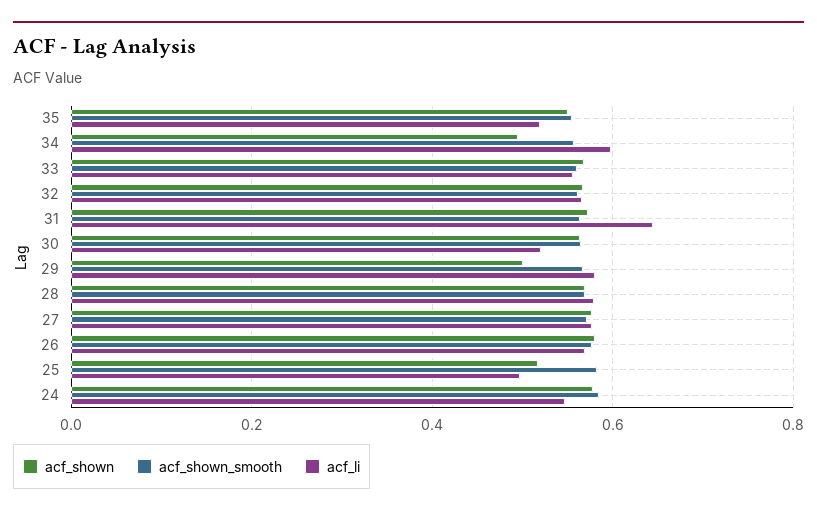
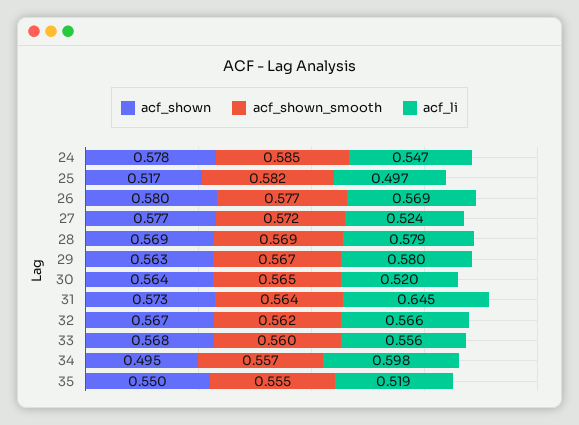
  {
    "acf_shown": {
      "35": 0.55,
      "34": 0.495,
      "33": 0.568,
      "32": 0.567,
      "31": 0.573,
      "30": 0.564,
-     "29": 0.5,
+     "29": 0.563,
      "28": 0.569,
      "27": 0.577,
      "26": 0.58,
      "25": 0.517,
      "24": 0.578
    },
    "acf_shown_smooth": {
      "35": 0.555,
      "34": 0.557,
      "33": 0.56,
      "32": 0.562,
      "31": 0.564,
      "30": 0.565,
      "29": 0.567,
      "28": 0.569,
      "27": 0.572,
      "26": 0.577,
      "25": 0.582,
      "24": 0.585
    },
    "acf_li": {
      "35": 0.519,
      "34": 0.598,
      "33": 0.556,
      "32": 0.566,
      "31": 0.645,
      "30": 0.52,
      "29": 0.58,
      "28": 0.579,
-     "27": 0.58,
+     "27": 0.524,
      "26": 0.569,
      "25": 0.497,
      "24": 0.547
    }
  }

